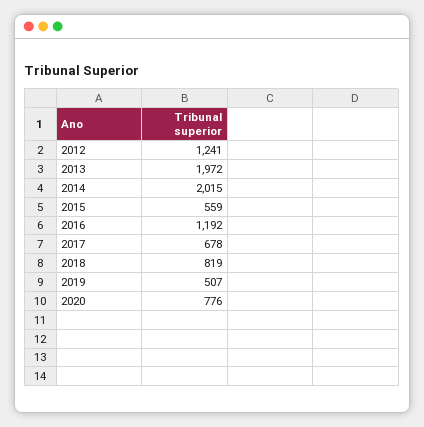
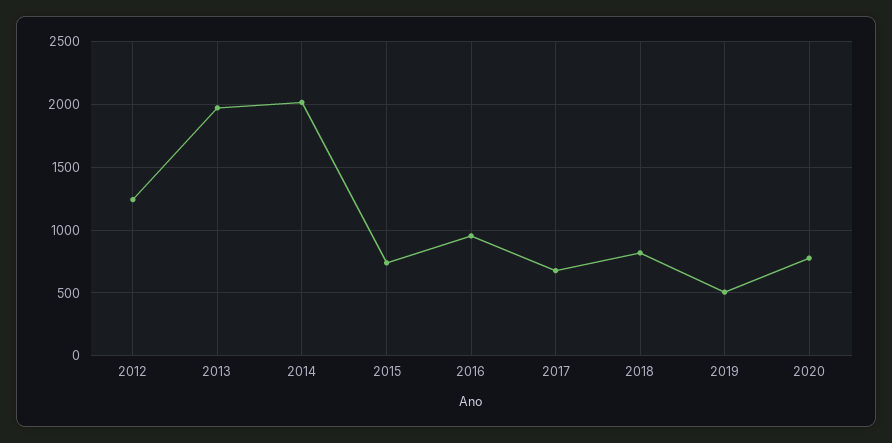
  {
    "2012": 1241,
    "2013": 1972,
    "2014": 2015,
-   "2015": 559,
+   "2015": 750,
-   "2016": 1192,
+   "2016": 950,
    "2017": 678,
    "2018": 819,
    "2019": 507,
    "2020": 776
  }

